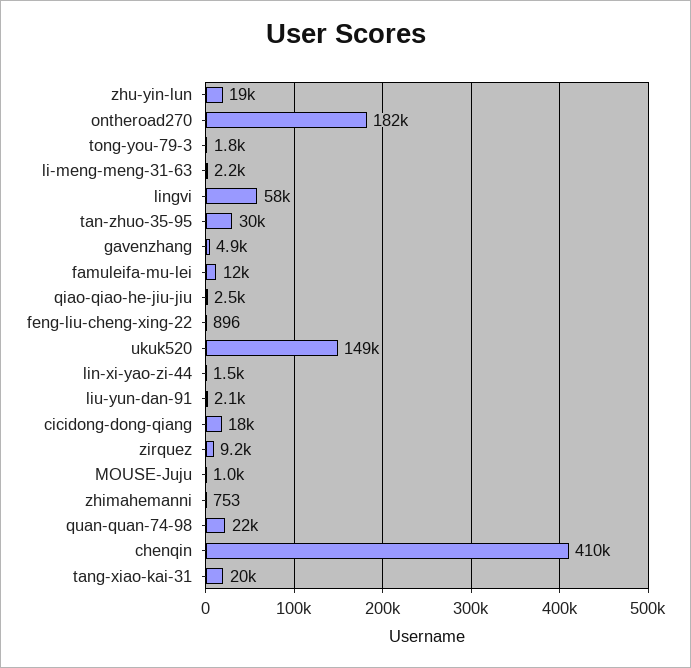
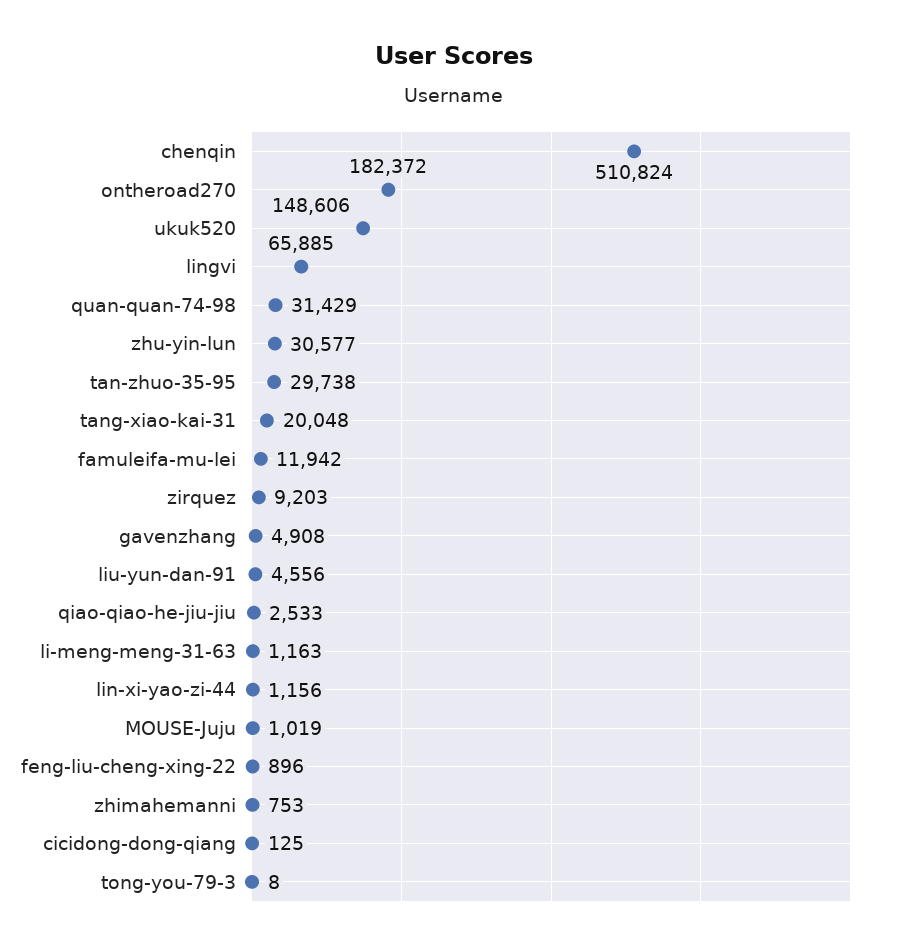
  {
-   "zhu-yin-lun": 19000,
+   "zhu-yin-lun": 30577,
    "ontheroad270": 182372,
-   "tong-you-79-3": 1800,
+   "tong-you-79-3": 8,
-   "li-meng-meng-31-63": 2200,
+   "li-meng-meng-31-63": 1163,
-   "lingvi": 58000,
+   "lingvi": 65885,
    "tan-zhuo-35-95": 29738,
    "gavenzhang": 4908,
    "famuleifa-mu-lei": 11942,
    "qiao-qiao-he-jiu-jiu": 2533,
    "feng-liu-cheng-xing-22": 896,
    "ukuk520": 148606,
-   "lin-xi-yao-zi-44": 1500,
+   "lin-xi-yao-zi-44": 1156,
-   "liu-yun-dan-91": 2100,
+   "liu-yun-dan-91": 4556,
-   "cicidong-dong-qiang": 18000,
+   "cicidong-dong-qiang": 125,
    "zirquez": 9203,
    "MOUSE-Juju": 1019,
    "zhimahemanni": 753,
-   "quan-quan-74-98": 22000,
+   "quan-quan-74-98": 31429,
-   "chenqin": 410000,
+   "chenqin": 510824,
    "tang-xiao-kai-31": 20048
  }

